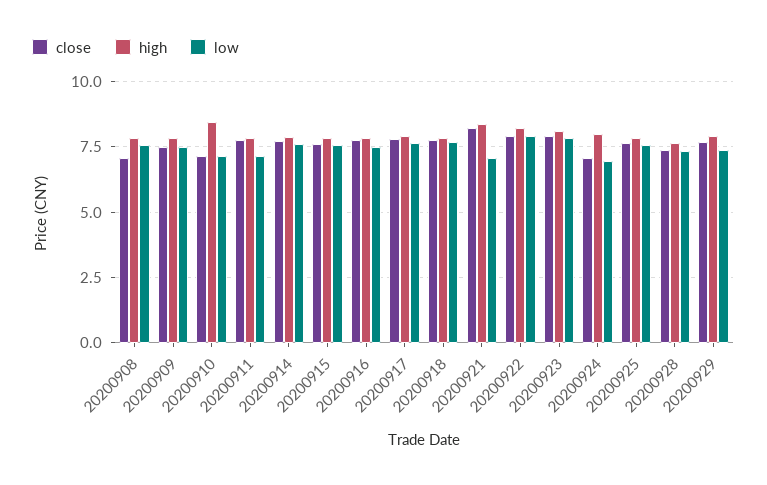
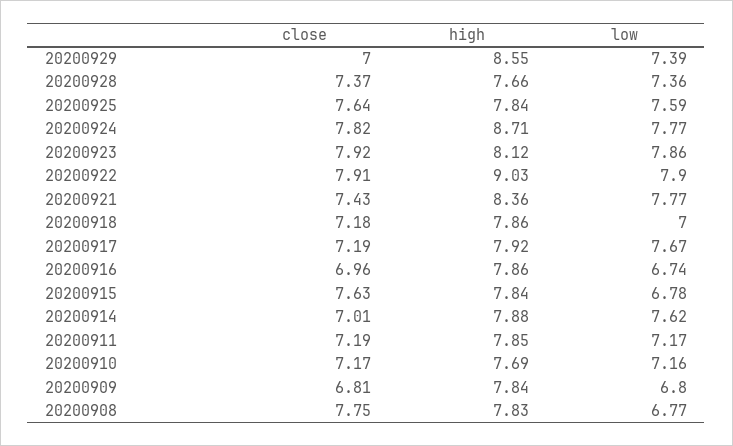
  {
    "close": {
-     "20200908": 7,
+     "20200908": 7.75,
-     "20200909": 7.5,
+     "20200909": 6.81,
      "20200910": 7.17,
-     "20200911": 7.75,
+     "20200911": 7.19,
-     "20200914": 7.75,
+     "20200914": 7.01,
      "20200915": 7.63,
-     "20200916": 7.75,
+     "20200916": 6.96,
-     "20200917": 7.75,
+     "20200917": 7.19,
-     "20200918": 7.75,
+     "20200918": 7.18,
-     "20200921": 8.25,
+     "20200921": 7.43,
      "20200922": 7.91,
      "20200923": 7.92,
-     "20200924": 7,
+     "20200924": 7.82,
      "20200925": 7.64,
      "20200928": 7.37,
-     "20200929": 7.75
+     "20200929": 7
    },
    "high": {
      "20200908": 7.83,
      "20200909": 7.84,
-     "20200910": 8.5,
+     "20200910": 7.69,
      "20200911": 7.85,
      "20200914": 7.88,
      "20200915": 7.84,
      "20200916": 7.86,
      "20200917": 7.92,
      "20200918": 7.86,
      "20200921": 8.36,
-     "20200922": 8.25,
+     "20200922": 9.03,
      "20200923": 8.12,
-     "20200924": 8,
+     "20200924": 8.71,
      "20200925": 7.84,
      "20200928": 7.66,
-     "20200929": 8
+     "20200929": 8.55
    },
    "low": {
-     "20200908": 7.5,
+     "20200908": 6.77,
-     "20200909": 7.5,
+     "20200909": 6.8,
      "20200910": 7.16,
      "20200911": 7.17,
      "20200914": 7.62,
-     "20200915": 7.5,
+     "20200915": 6.78,
-     "20200916": 7.5,
+     "20200916": 6.74,
      "20200917": 7.67,
-     "20200918": 7.75,
+     "20200918": 7,
-     "20200921": 7,
+     "20200921": 7.77,
      "20200922": 7.9,
      "20200923": 7.86,
-     "20200924": 7,
+     "20200924": 7.77,
      "20200925": 7.59,
      "20200928": 7.36,
      "20200929": 7.39
    }
  }

